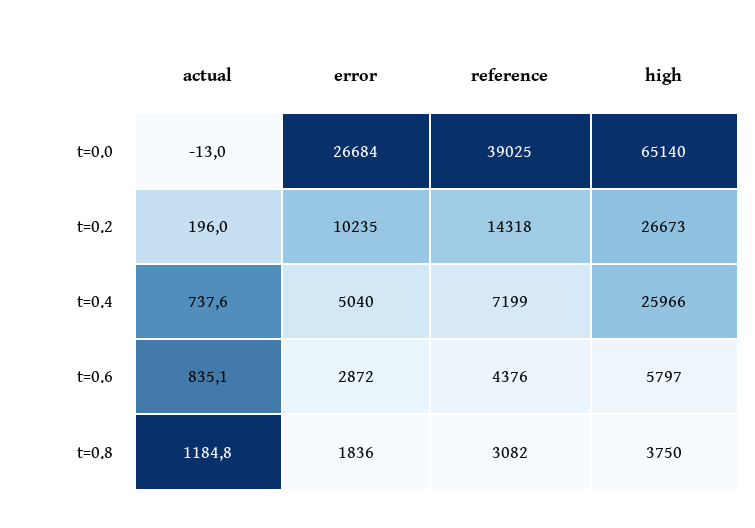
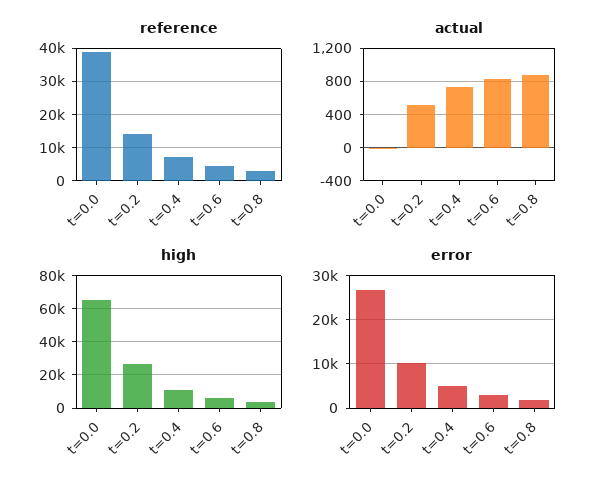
  {
    "actual": {
      "t=0.0": -13,
-     "t=0.2": 196,
+     "t=0.2": 500,
      "t=0.4": 737.6,
      "t=0.6": 835.1,
-     "t=0.8": 1184.8
+     "t=0.8": 900
    },
    "error": {
      "t=0.0": 26684,
      "t=0.2": 10235,
      "t=0.4": 5040,
      "t=0.6": 2872,
      "t=0.8": 1836
    },
    "reference": {
      "t=0.0": 39025,
      "t=0.2": 14318,
      "t=0.4": 7199,
      "t=0.6": 4376,
      "t=0.8": 3082
    },
    "high": {
      "t=0.0": 65140,
      "t=0.2": 26673,
-     "t=0.4": 25966,
+     "t=0.4": 10000,
      "t=0.6": 5797,
      "t=0.8": 3750
    }
  }

